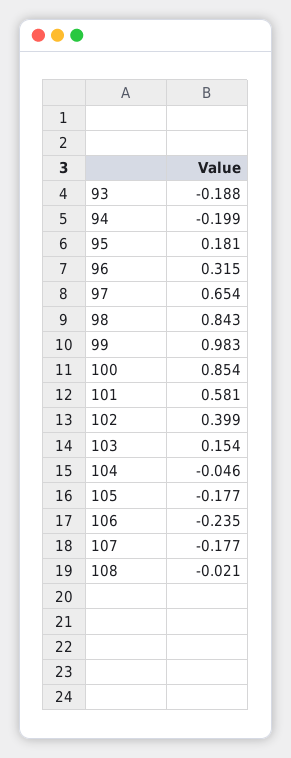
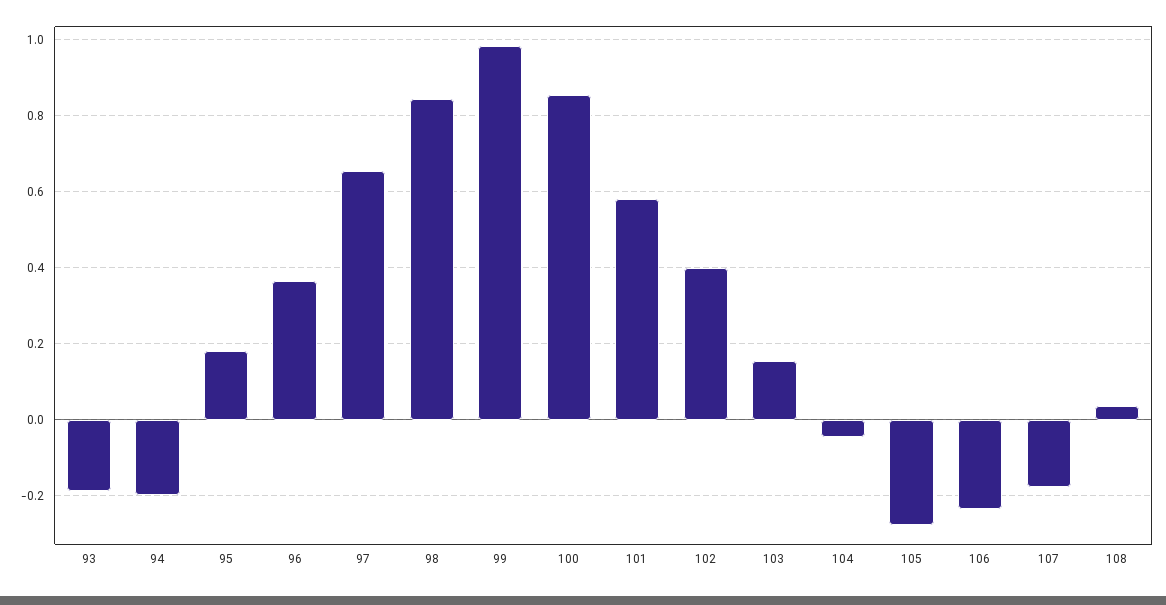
  {
    "93": -0.188,
    "94": -0.199,
    "95": 0.181,
-   "96": 0.315,
+   "96": 0.36,
    "97": 0.654,
    "98": 0.843,
    "99": 0.983,
    "100": 0.854,
    "101": 0.581,
    "102": 0.399,
    "103": 0.154,
    "104": -0.046,
-   "105": -0.177,
+   "105": -0.28,
    "106": -0.235,
    "107": -0.177,
-   "108": -0.021
+   "108": 0.04
  }

